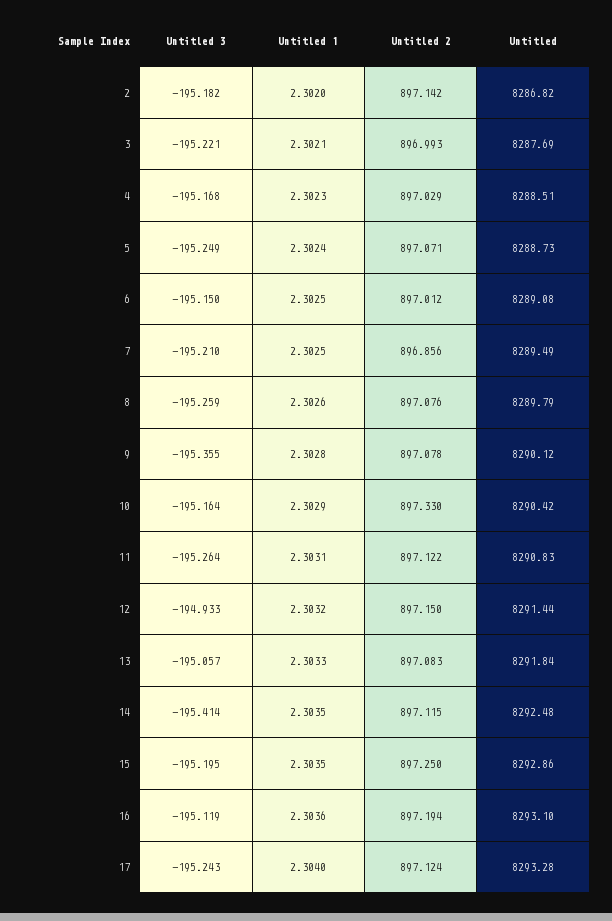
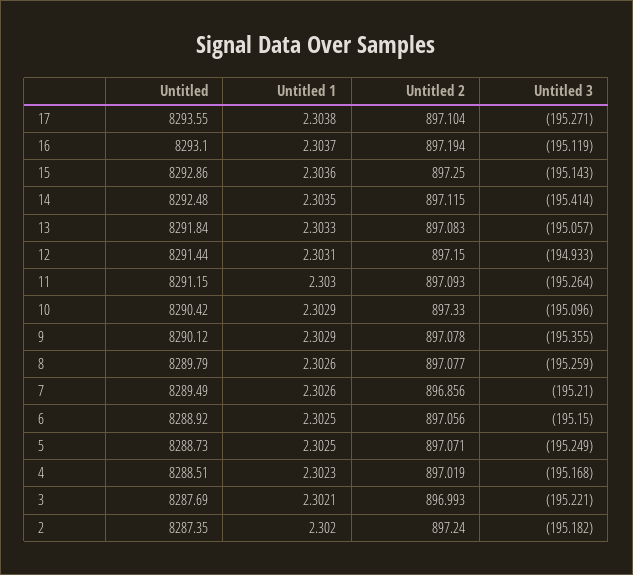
  {
    "Untitled 3": {
      "2": -195.182,
      "3": -195.221,
      "4": -195.168,
      "5": -195.249,
      "6": -195.15,
      "7": -195.21,
      "8": -195.259,
      "9": -195.355,
-     "10": -195.164,
+     "10": -195.096,
      "11": -195.264,
      "12": -194.933,
      "13": -195.057,
      "14": -195.414,
-     "15": -195.195,
+     "15": -195.143,
      "16": -195.119,
-     "17": -195.243
+     "17": -195.271
    },
    "Untitled 1": {
      "2": 2.302,
      "3": 2.3021,
      "4": 2.3023,
-     "5": 2.3024,
+     "5": 2.3025,
      "6": 2.3025,
-     "7": 2.3025,
+     "7": 2.3026,
      "8": 2.3026,
-     "9": 2.3028,
+     "9": 2.3029,
      "10": 2.3029,
-     "11": 2.3031,
+     "11": 2.303,
-     "12": 2.3032,
+     "12": 2.3031,
      "13": 2.3033,
      "14": 2.3035,
-     "15": 2.3035,
+     "15": 2.3036,
-     "16": 2.3036,
+     "16": 2.3037,
-     "17": 2.304
+     "17": 2.3038
    },
    "Untitled 2": {
-     "2": 897.142,
+     "2": 897.24,
      "3": 896.993,
-     "4": 897.029,
+     "4": 897.019,
      "5": 897.071,
-     "6": 897.012,
+     "6": 897.056,
      "7": 896.856,
-     "8": 897.076,
+     "8": 897.077,
      "9": 897.078,
      "10": 897.33,
-     "11": 897.122,
+     "11": 897.093,
      "12": 897.15,
      "13": 897.083,
      "14": 897.115,
      "15": 897.25,
      "16": 897.194,
-     "17": 897.124
+     "17": 897.104
    },
    "Untitled": {
-     "2": 8286.82,
+     "2": 8287.35,
      "3": 8287.69,
      "4": 8288.51,
      "5": 8288.73,
-     "6": 8289.08,
+     "6": 8288.92,
      "7": 8289.49,
      "8": 8289.79,
      "9": 8290.12,
      "10": 8290.42,
-     "11": 8290.83,
+     "11": 8291.15,
      "12": 8291.44,
      "13": 8291.84,
      "14": 8292.48,
      "15": 8292.86,
      "16": 8293.1,
-     "17": 8293.28
+     "17": 8293.55
    }
  }

